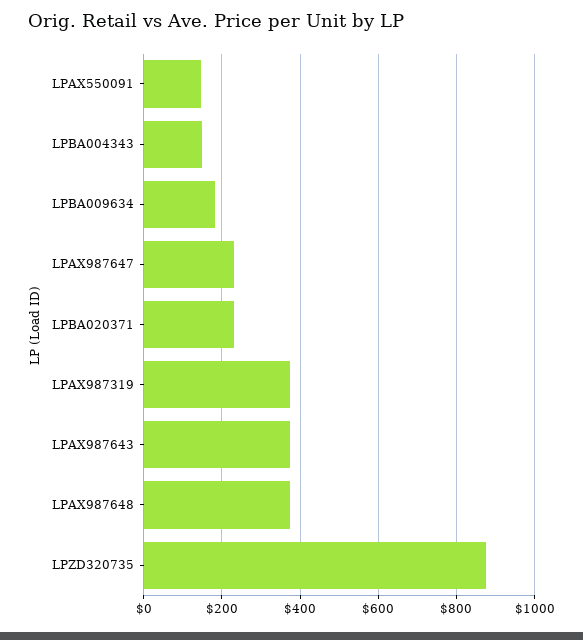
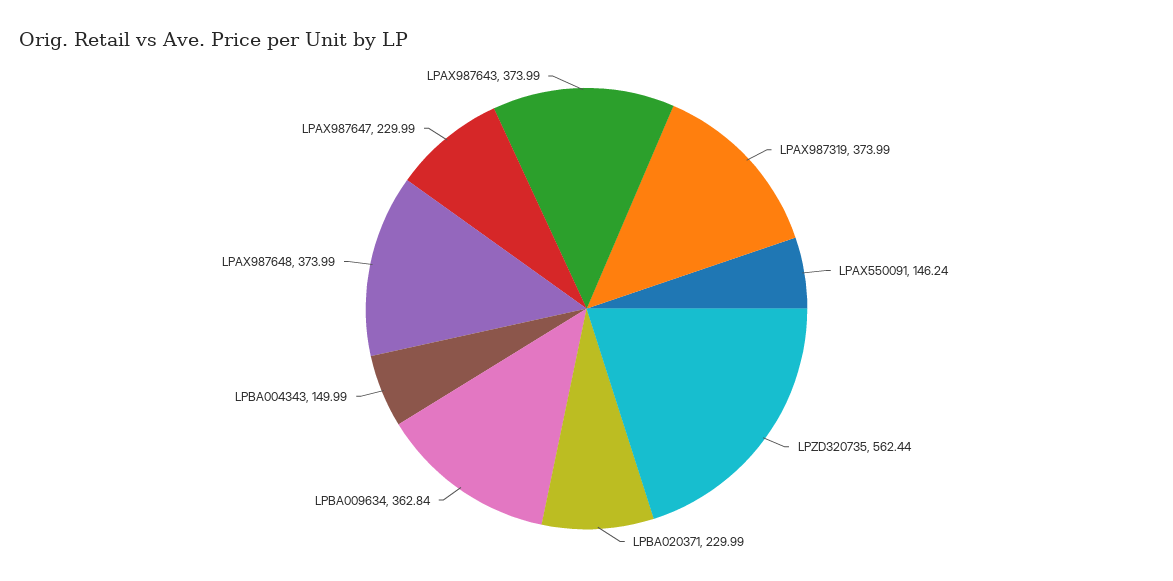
  {
    "LPAX550091": 146.24,
    "LPBA004343": 149.99,
-   "LPBA009634": 180,
+   "LPBA009634": 362.84,
    "LPAX987647": 229.99,
    "LPBA020371": 229.99,
    "LPAX987319": 373.99,
    "LPAX987643": 373.99,
    "LPAX987648": 373.99,
-   "LPZD320735": 880
+   "LPZD320735": 562.44
  }

